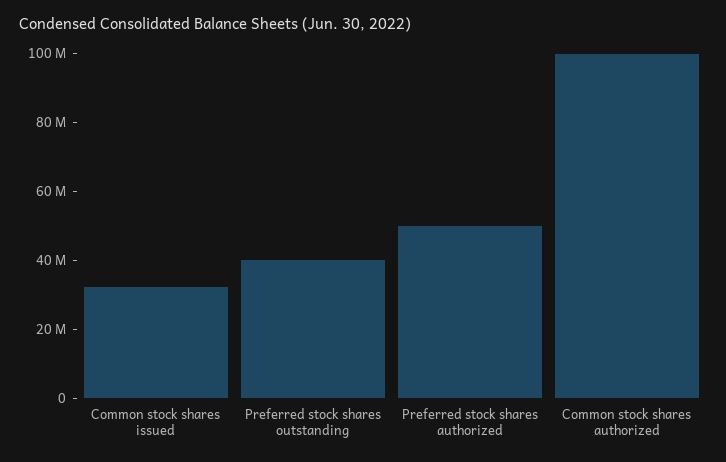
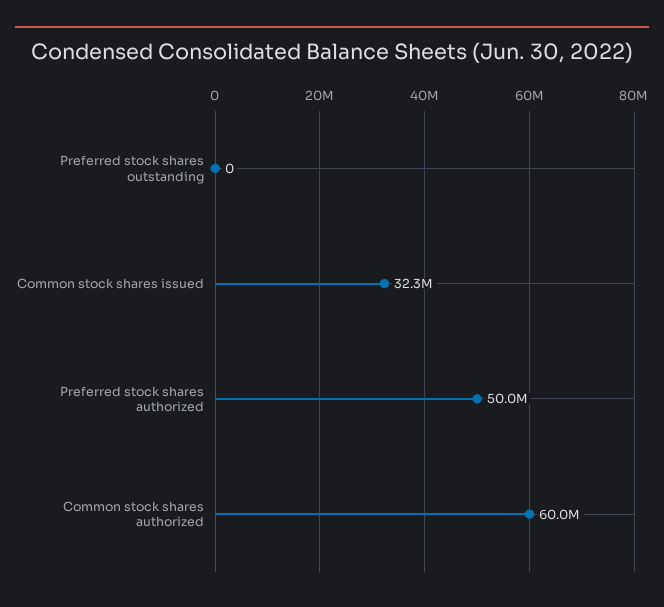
  {
    "Common stock shares issued": 32300000,
-   "Preferred stock shares outstanding": 40000000,
+   "Preferred stock shares outstanding": 0,
    "Preferred stock shares authorized": 50000000,
-   "Common stock shares authorized": 100000000
+   "Common stock shares authorized": 60000000
  }

